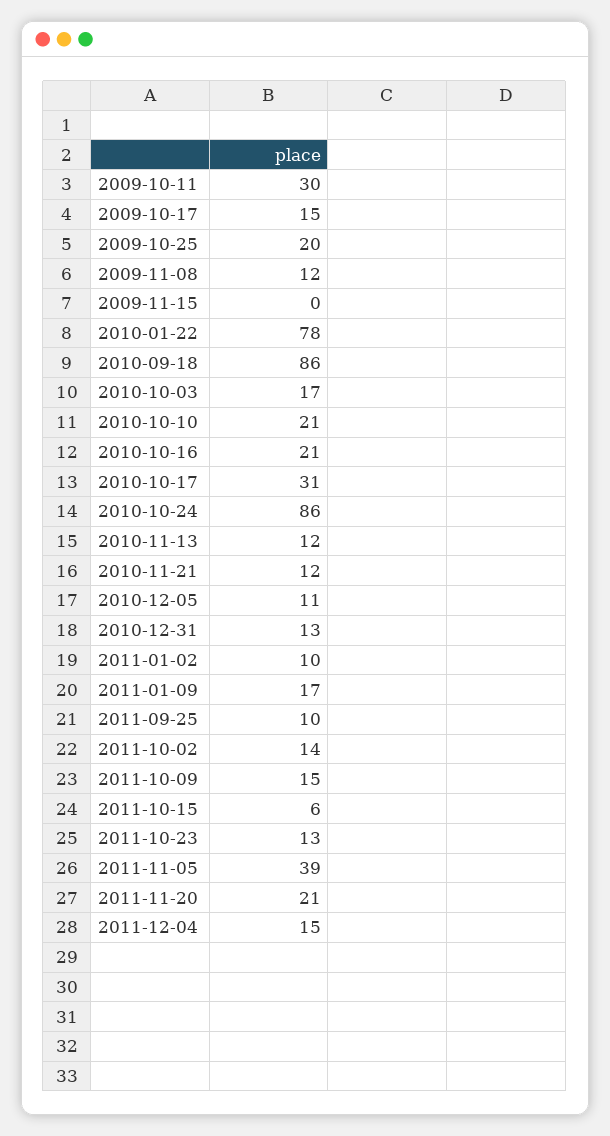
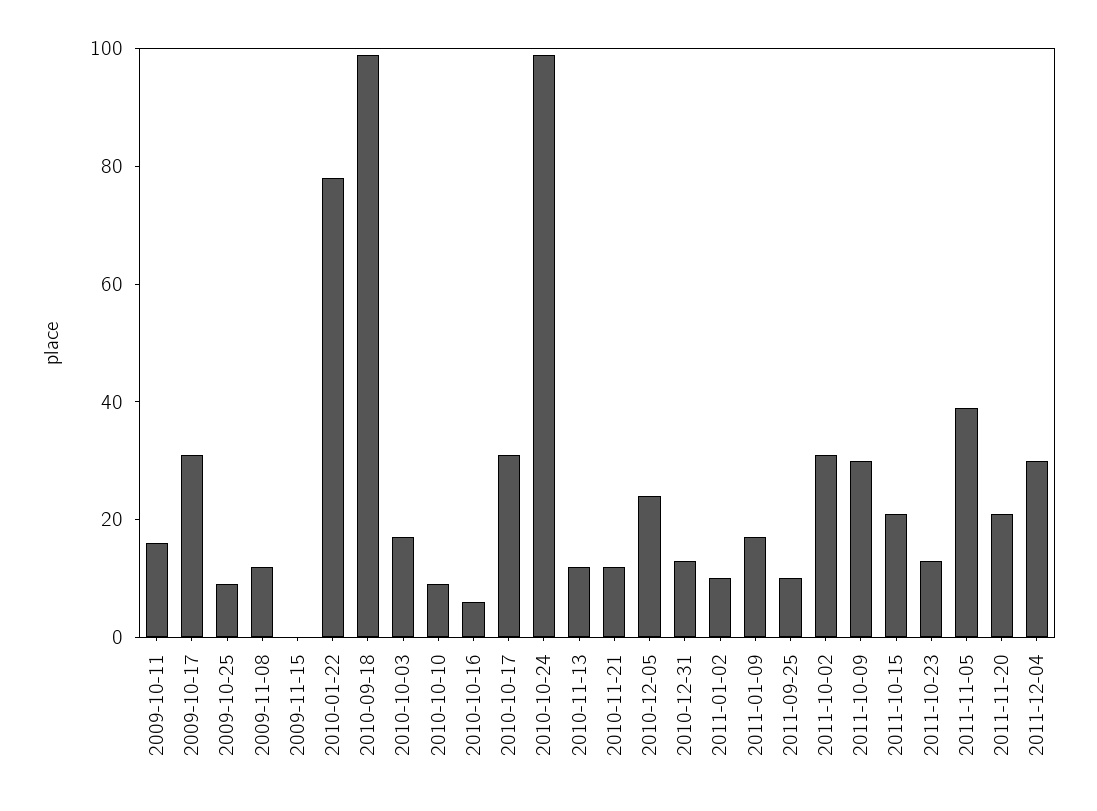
  {
-   "2009-10-11": 30,
+   "2009-10-11": 15,
-   "2009-10-17": 15,
+   "2009-10-17": 30,
-   "2009-10-25": 20,
+   "2009-10-25": 10,
    "2009-11-08": 12,
    "2009-11-15": 0,
    "2010-01-22": 78,
-   "2010-09-18": 86,
+   "2010-09-18": 100,
    "2010-10-03": 17,
-   "2010-10-10": 21,
+   "2010-10-10": 10,
-   "2010-10-16": 21,
+   "2010-10-16": 5,
    "2010-10-17": 31,
-   "2010-10-24": 86,
+   "2010-10-24": 100,
    "2010-11-13": 12,
    "2010-11-21": 12,
-   "2010-12-05": 11,
+   "2010-12-05": 25,
    "2010-12-31": 13,
    "2011-01-02": 10,
    "2011-01-09": 17,
    "2011-09-25": 10,
-   "2011-10-02": 14,
+   "2011-10-02": 30,
-   "2011-10-09": 15,
+   "2011-10-09": 30,
-   "2011-10-15": 6,
+   "2011-10-15": 20,
    "2011-10-23": 13,
    "2011-11-05": 39,
    "2011-11-20": 21,
-   "2011-12-04": 15
+   "2011-12-04": 30
  }

